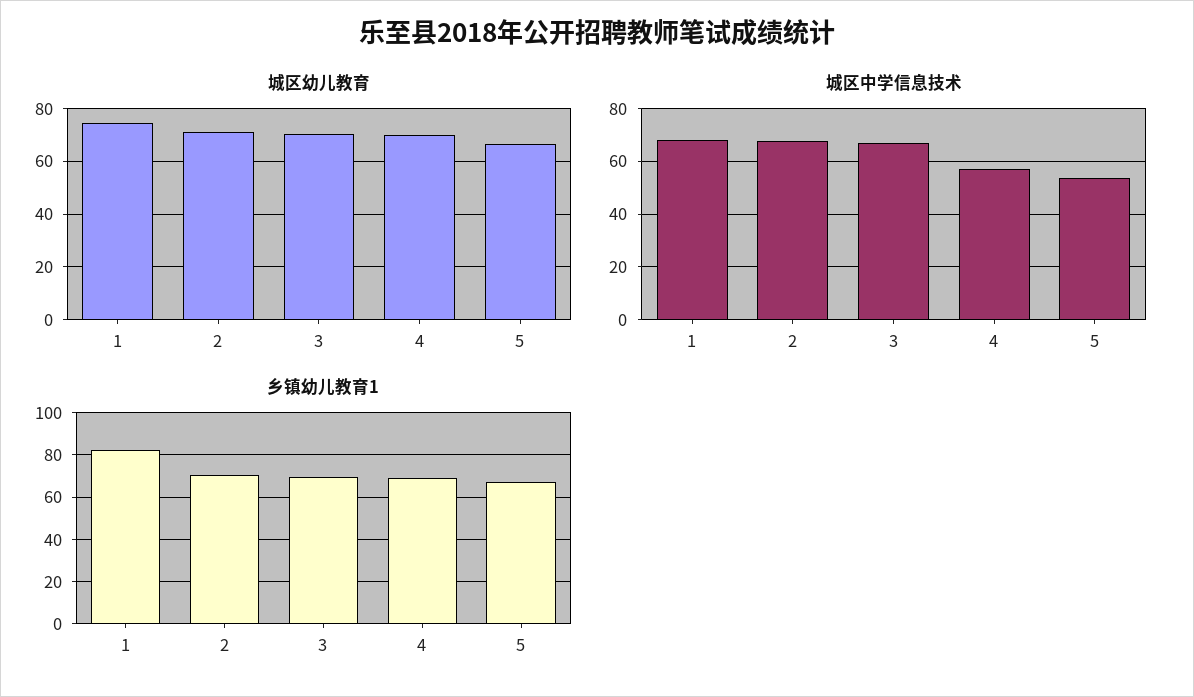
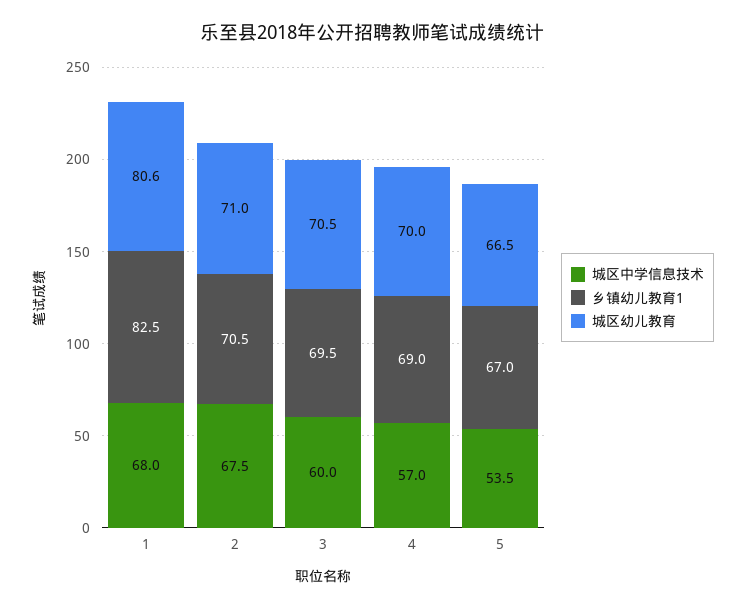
  {
    "城区幼儿教育": {
-     "1": 75,
+     "1": 80.6,
      "2": 71,
      "3": 70.5,
      "4": 70,
      "5": 66.5
    },
    "城区中学信息技术": {
      "1": 68,
      "2": 67.5,
-     "3": 67.5,
+     "3": 60,
      "4": 57,
      "5": 53.5
    },
    "乡镇幼儿教育1": {
      "1": 82.5,
      "2": 70.5,
      "3": 69.5,
      "4": 69,
      "5": 67
    }
  }

